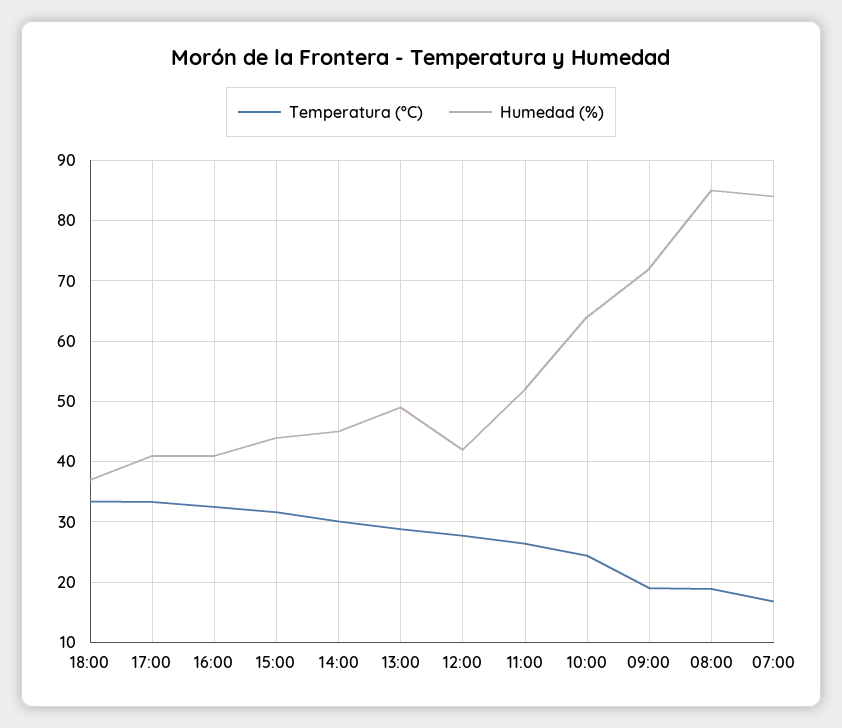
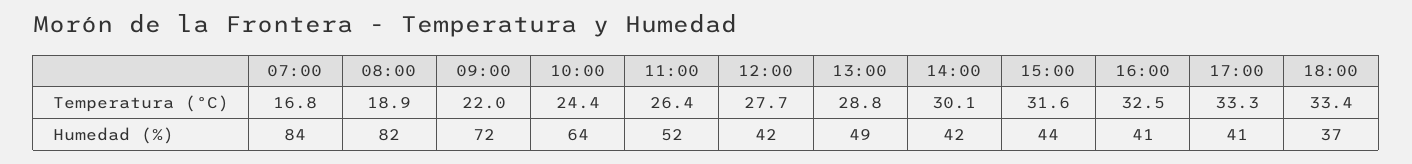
  {
    "Temperatura (ºC)": {
      "18:00": 33.4,
      "17:00": 33.3,
      "16:00": 32.5,
      "15:00": 31.6,
      "14:00": 30.1,
      "13:00": 28.8,
      "12:00": 27.7,
      "11:00": 26.4,
      "10:00": 24.4,
-     "09:00": 19,
+     "09:00": 22,
      "08:00": 18.9,
      "07:00": 16.8
    },
    "Humedad (%)": {
      "18:00": 37,
      "17:00": 41,
      "16:00": 41,
      "15:00": 44,
-     "14:00": 45,
+     "14:00": 42,
      "13:00": 49,
      "12:00": 42,
      "11:00": 52,
      "10:00": 64,
      "09:00": 72,
-     "08:00": 85,
+     "08:00": 82,
      "07:00": 84
    }
  }

